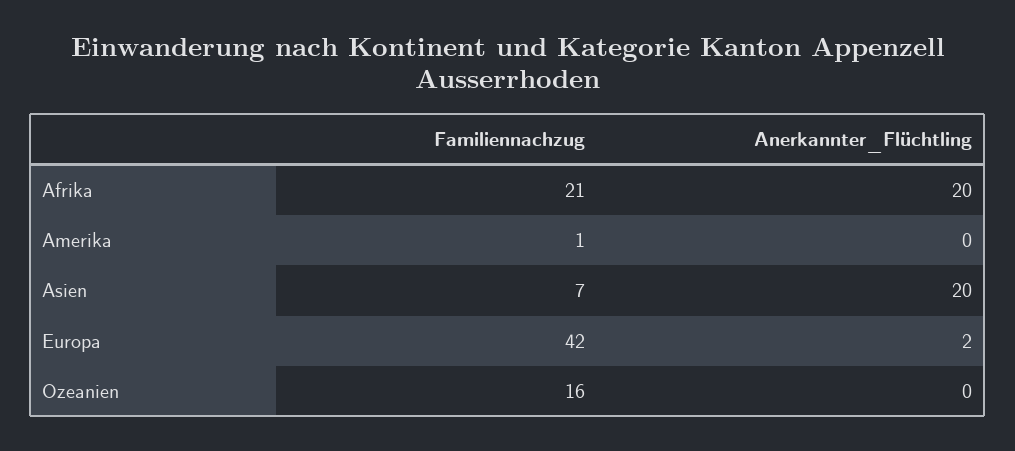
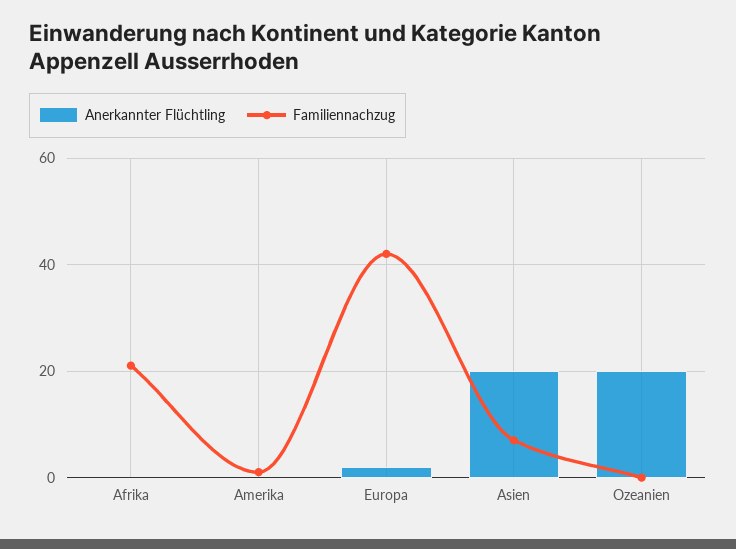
  {
    "Familiennachzug": {
      "Afrika": 21,
      "Amerika": 1,
      "Asien": 7,
      "Europa": 42,
-     "Ozeanien": 16
+     "Ozeanien": 0
    },
    "Anerkannter_Flüchtling": {
-     "Afrika": 20,
+     "Afrika": 0,
      "Amerika": 0,
      "Asien": 20,
      "Europa": 2,
-     "Ozeanien": 0
+     "Ozeanien": 20
    }
  }

